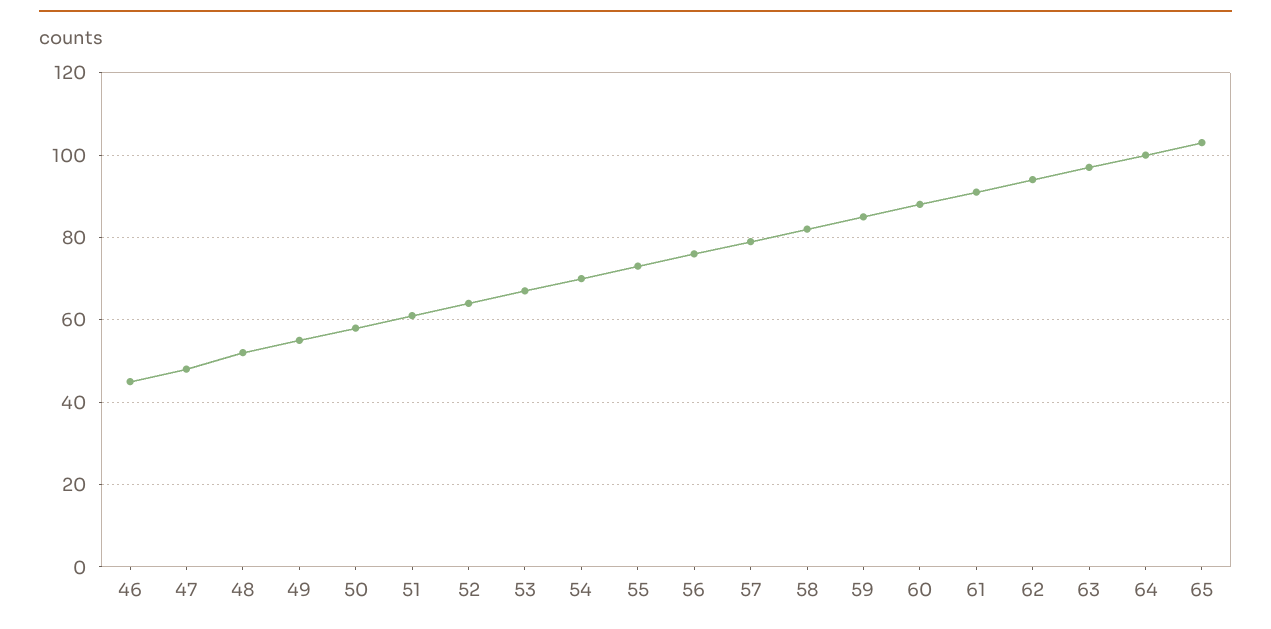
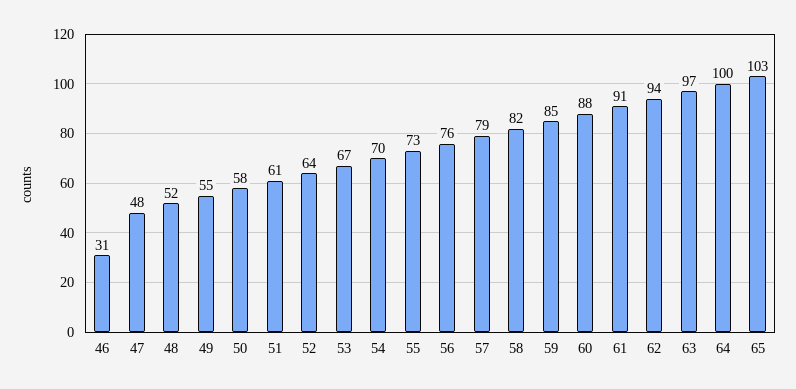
  {
-   "46": 45,
+   "46": 31,
    "47": 48,
    "48": 52,
    "49": 55,
    "50": 58,
    "51": 61,
    "52": 64,
    "53": 67,
    "54": 70,
    "55": 73,
    "56": 76,
    "57": 79,
    "58": 82,
    "59": 85,
    "60": 88,
    "61": 91,
    "62": 94,
    "63": 97,
    "64": 100,
    "65": 103
  }

